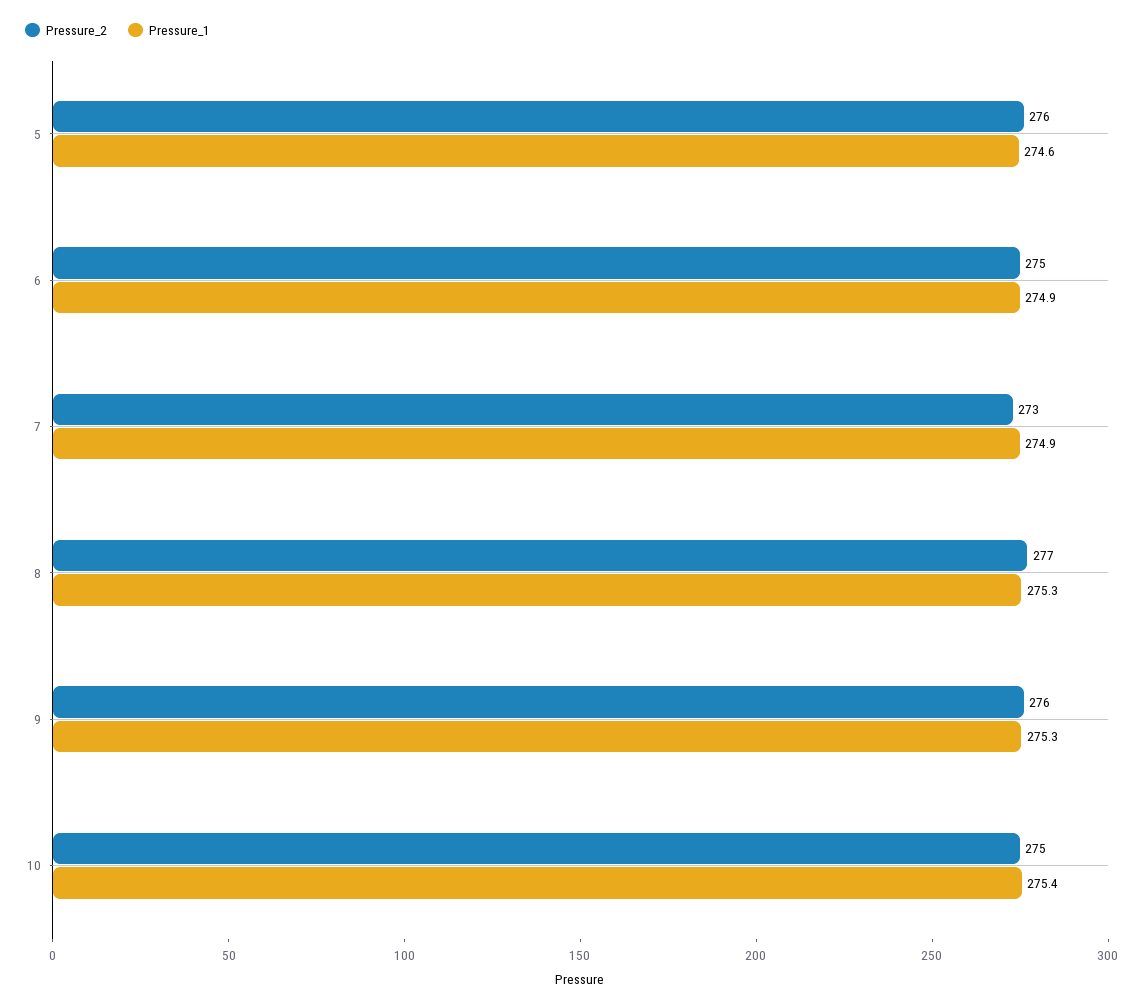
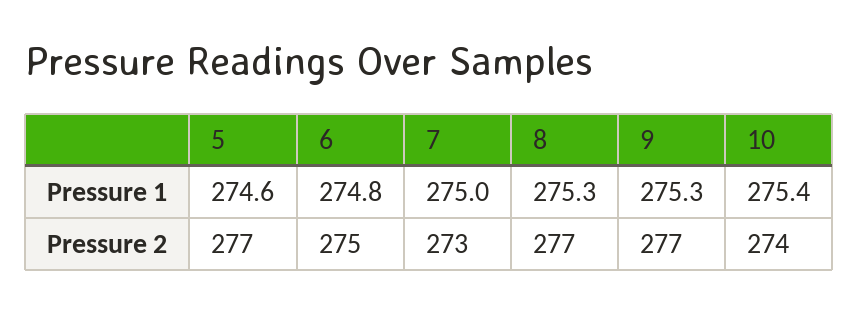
  {
    "Pressure_2": {
-     "5": 276,
+     "5": 277,
      "6": 275,
      "7": 273,
      "8": 277,
-     "9": 276,
+     "9": 277,
-     "10": 275
+     "10": 274
    },
    "Pressure_1": {
      "5": 274.6,
-     "6": 274.9,
+     "6": 274.8,
-     "7": 274.9,
+     "7": 275,
      "8": 275.3,
      "9": 275.3,
      "10": 275.4
    }
  }

